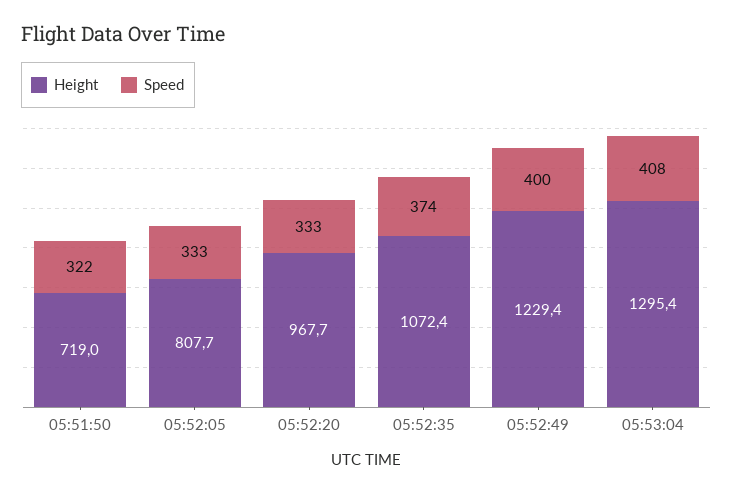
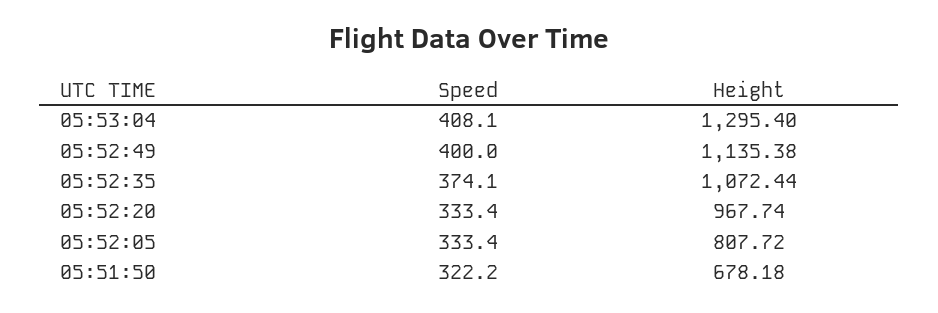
  {
    "Height": {
-     "05:51:50": 719,
+     "05:51:50": 678.18,
      "05:52:05": 807.72,
      "05:52:20": 967.74,
      "05:52:35": 1072.44,
-     "05:52:49": 1229.4,
+     "05:52:49": 1135.38,
      "05:53:04": 1295.4
    },
    "Speed": {
      "05:51:50": 322.2,
      "05:52:05": 333.4,
      "05:52:20": 333.4,
      "05:52:35": 374.1,
      "05:52:49": 400,
      "05:53:04": 408.1
    }
  }

